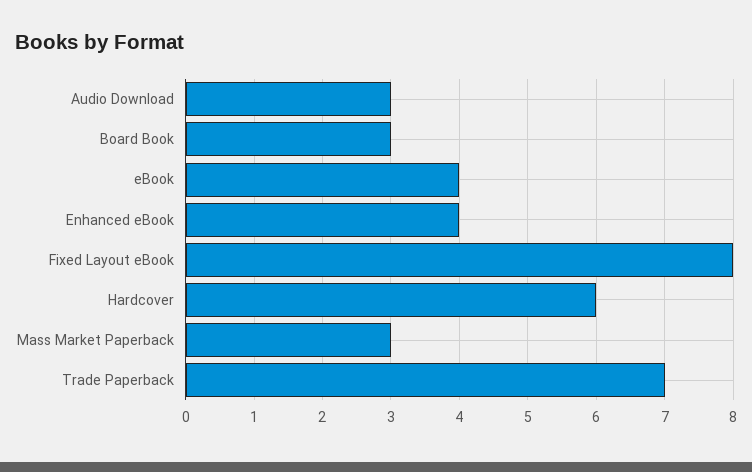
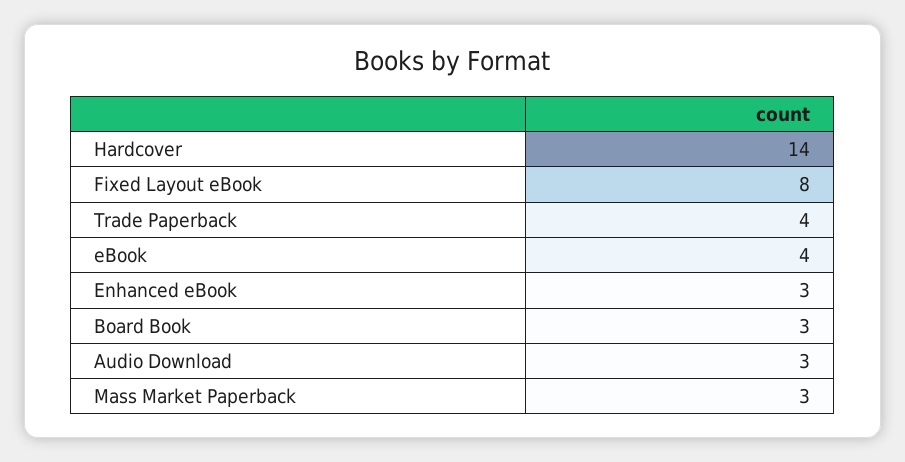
  {
    "Audio Download": 3,
    "Board Book": 3,
    "eBook": 4,
-   "Enhanced eBook": 4,
+   "Enhanced eBook": 3,
    "Fixed Layout eBook": 8,
-   "Hardcover": 6,
+   "Hardcover": 14,
    "Mass Market Paperback": 3,
-   "Trade Paperback": 7
+   "Trade Paperback": 4
  }

